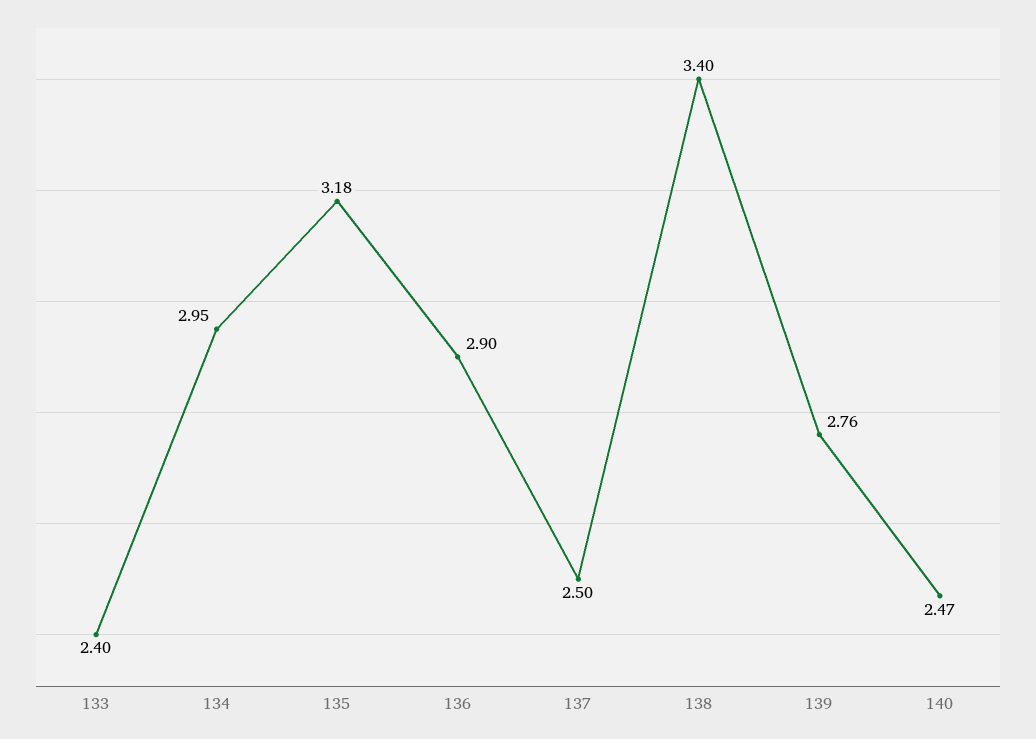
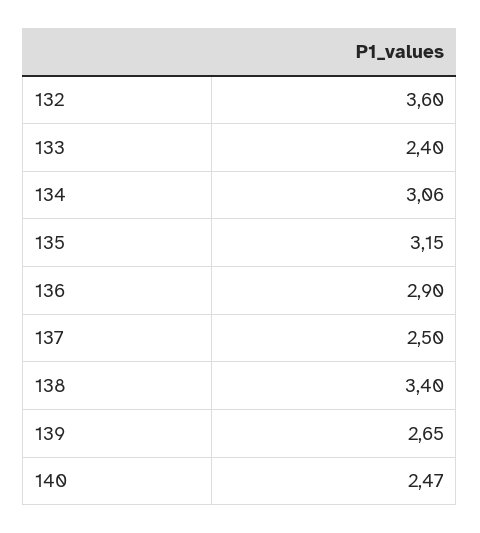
  {
    "133": 2.4,
-   "134": 2.95,
+   "134": 3.06,
-   "135": 3.18,
+   "135": 3.15,
    "136": 2.9,
    "137": 2.5,
    "138": 3.4,
-   "139": 2.76,
+   "139": 2.65,
-   "140": 2.47
+   "140": 2.47,
+   "132": 3.6
  }

